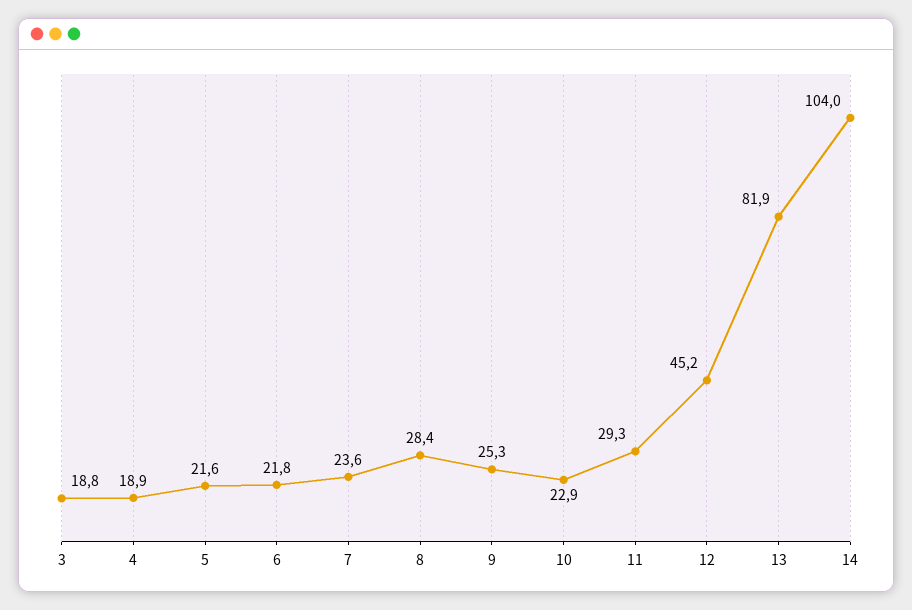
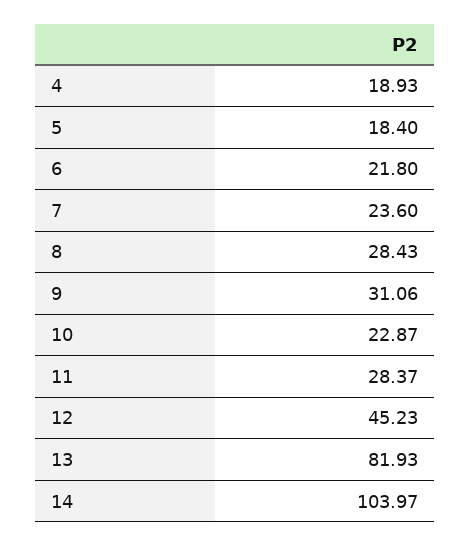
  {
-   "3": 18.8,
    "4": 18.93,
-   "5": 21.6,
+   "5": 18.4,
    "6": 21.8,
    "7": 23.6,
    "8": 28.43,
-   "9": 25.3,
+   "9": 31.06,
    "10": 22.87,
-   "11": 29.3,
+   "11": 28.37,
    "12": 45.23,
    "13": 81.93,
    "14": 103.97
  }

